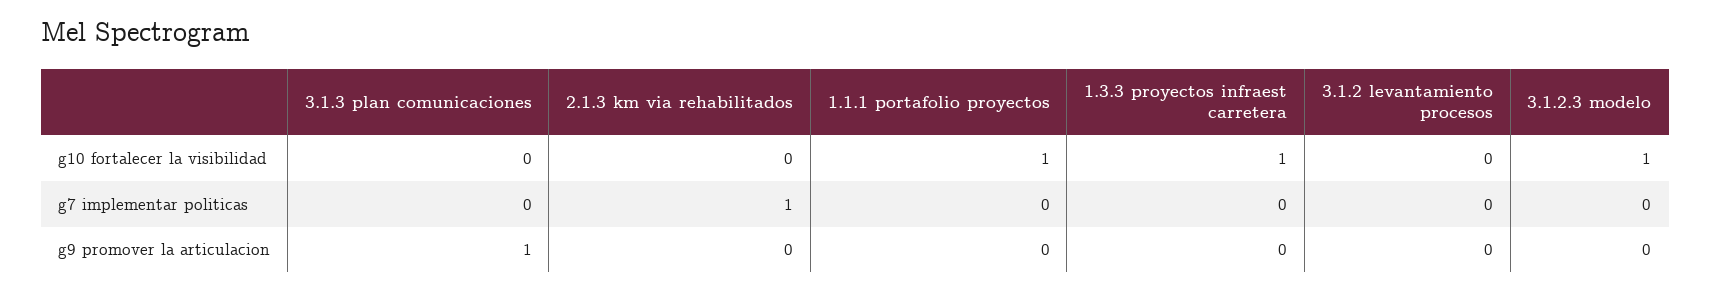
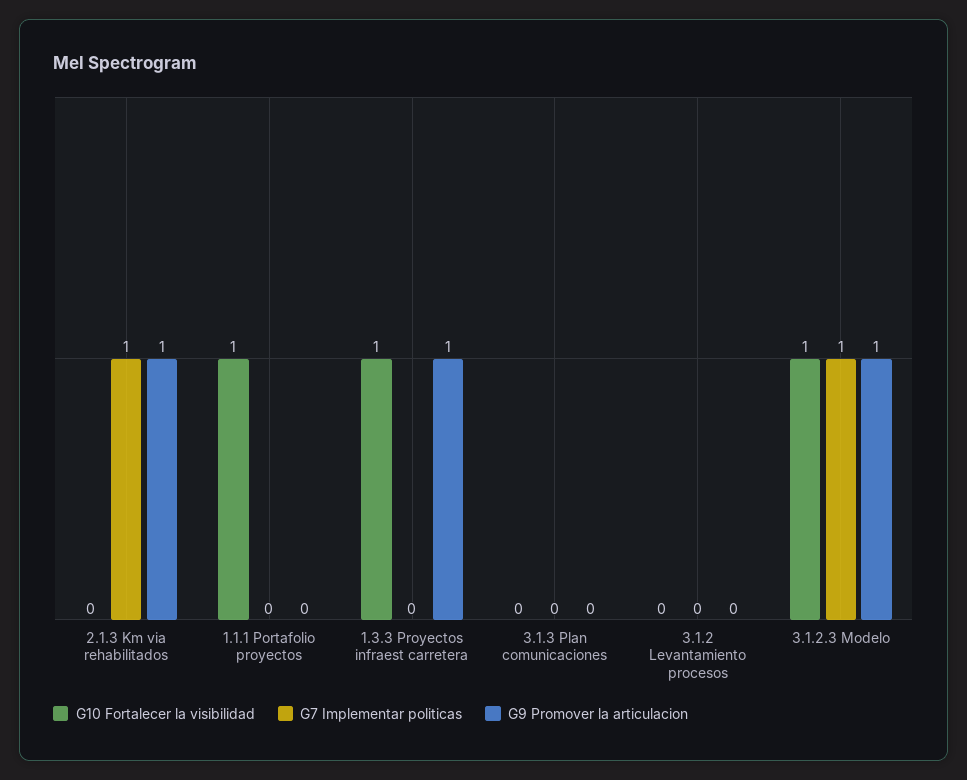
  {
    "g10 fortalecer la visibilidad": {
      "3.1.3 plan comunicaciones": 0,
      "2.1.3 km via rehabilitados": 0,
      "1.1.1 portafolio proyectos": 1,
      "1.3.3 proyectos infraest carretera": 1,
      "3.1.2 levantamiento procesos": 0,
      "3.1.2.3 modelo": 1
    },
    "g7 implementar politicas": {
      "3.1.3 plan comunicaciones": 0,
      "2.1.3 km via rehabilitados": 1,
      "1.1.1 portafolio proyectos": 0,
      "1.3.3 proyectos infraest carretera": 0,
      "3.1.2 levantamiento procesos": 0,
-     "3.1.2.3 modelo": 0
+     "3.1.2.3 modelo": 1
    },
    "g9 promover la articulacion": {
-     "3.1.3 plan comunicaciones": 1,
+     "3.1.3 plan comunicaciones": 0,
-     "2.1.3 km via rehabilitados": 0,
+     "2.1.3 km via rehabilitados": 1,
      "1.1.1 portafolio proyectos": 0,
-     "1.3.3 proyectos infraest carretera": 0,
+     "1.3.3 proyectos infraest carretera": 1,
      "3.1.2 levantamiento procesos": 0,
-     "3.1.2.3 modelo": 0
+     "3.1.2.3 modelo": 1
    }
  }

